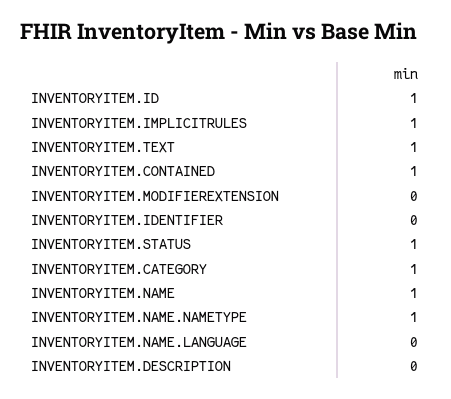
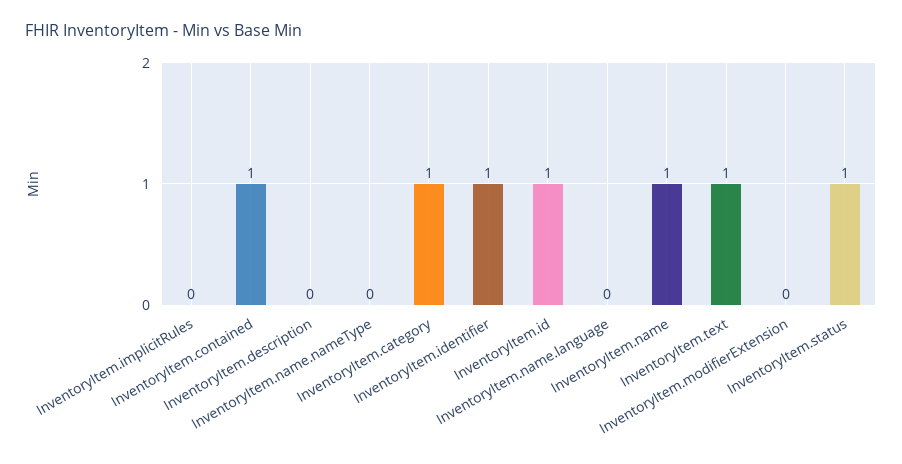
  {
    "INVENTORYITEM.ID": 1,
-   "INVENTORYITEM.IMPLICITRULES": 1,
+   "INVENTORYITEM.IMPLICITRULES": 0,
    "INVENTORYITEM.TEXT": 1,
    "INVENTORYITEM.CONTAINED": 1,
    "INVENTORYITEM.MODIFIEREXTENSION": 0,
-   "INVENTORYITEM.IDENTIFIER": 0,
+   "INVENTORYITEM.IDENTIFIER": 1,
    "INVENTORYITEM.STATUS": 1,
    "INVENTORYITEM.CATEGORY": 1,
    "INVENTORYITEM.NAME": 1,
-   "INVENTORYITEM.NAME.NAMETYPE": 1,
+   "INVENTORYITEM.NAME.NAMETYPE": 0,
    "INVENTORYITEM.NAME.LANGUAGE": 0,
    "INVENTORYITEM.DESCRIPTION": 0
  }

